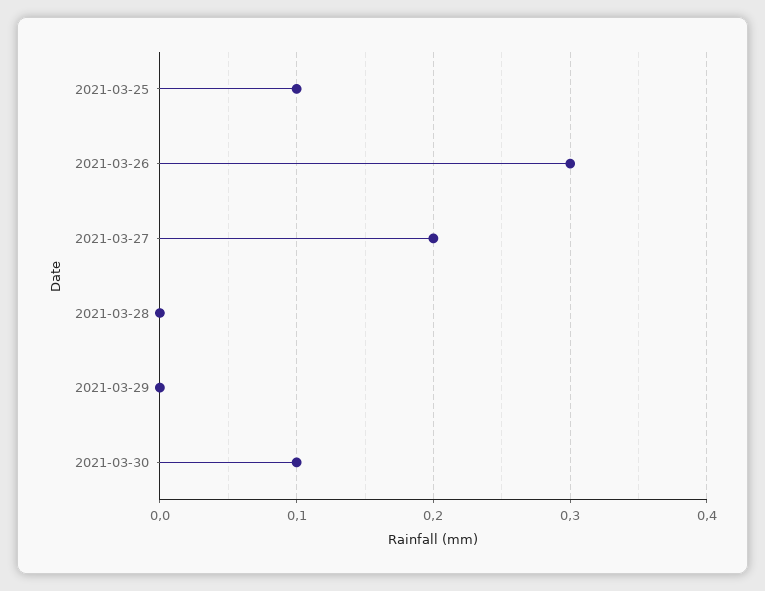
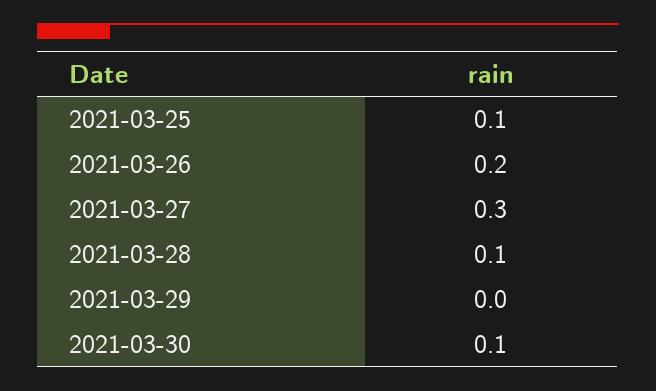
  {
    "2021-03-25": 0.1,
-   "2021-03-26": 0.3,
+   "2021-03-26": 0.2,
-   "2021-03-27": 0.2,
+   "2021-03-27": 0.3,
-   "2021-03-28": 0,
+   "2021-03-28": 0.1,
    "2021-03-29": 0,
    "2021-03-30": 0.1
  }

